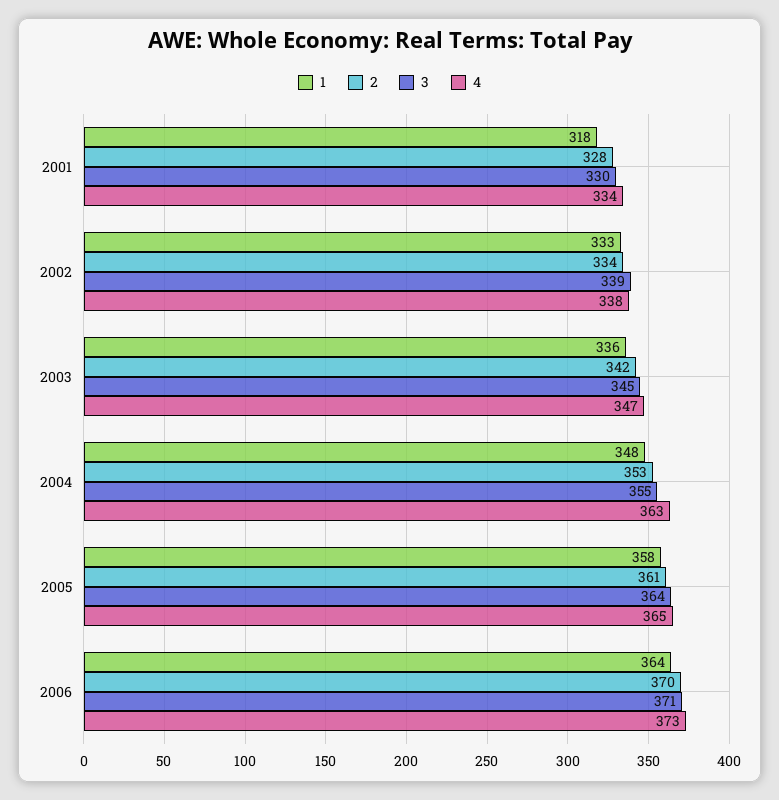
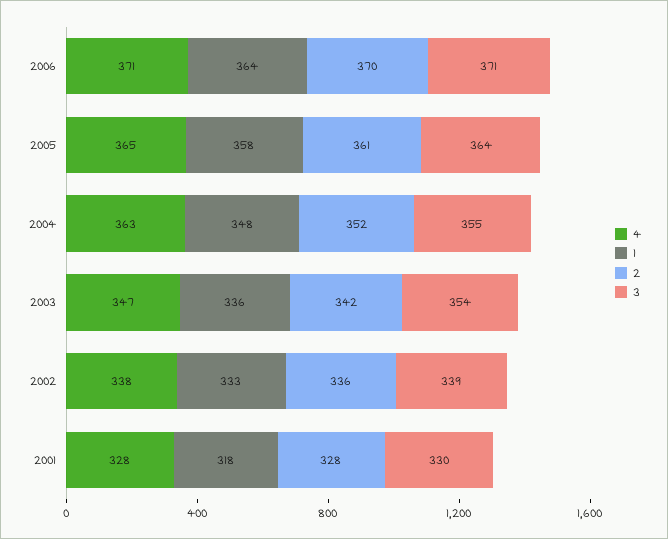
  {
    "1": {
      "2001": 318,
      "2002": 333,
      "2003": 336,
      "2004": 348,
      "2005": 358,
      "2006": 364
    },
    "2": {
      "2001": 328,
-     "2002": 334,
+     "2002": 336,
      "2003": 342,
-     "2004": 353,
+     "2004": 352,
      "2005": 361,
      "2006": 370
    },
    "3": {
      "2001": 330,
      "2002": 339,
-     "2003": 345,
+     "2003": 354,
      "2004": 355,
      "2005": 364,
      "2006": 371
    },
    "4": {
-     "2001": 334,
+     "2001": 328,
      "2002": 338,
      "2003": 347,
      "2004": 363,
      "2005": 365,
-     "2006": 373
+     "2006": 371
    }
  }

